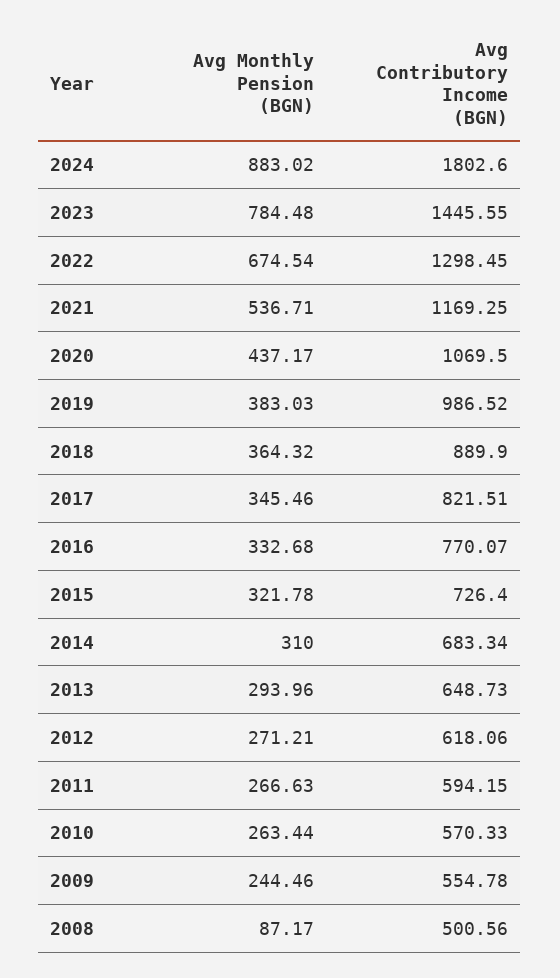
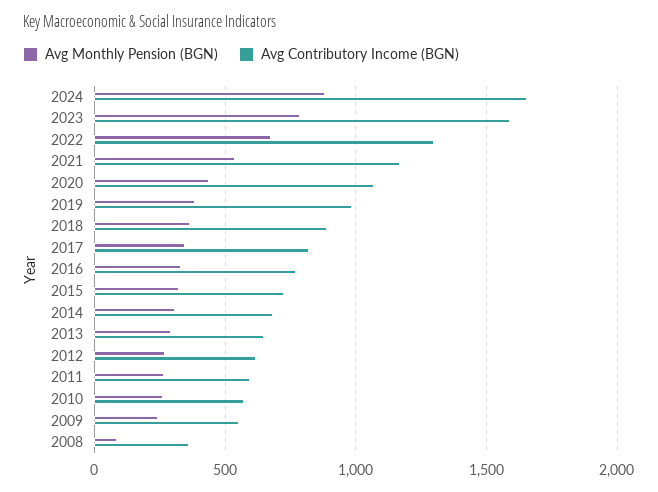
  {
    "Avg Monthly Pension (BGN)": {
      "2024": 883.02,
      "2023": 784.48,
      "2022": 674.54,
      "2021": 536.71,
      "2020": 437.17,
      "2019": 383.03,
      "2018": 364.32,
      "2017": 345.46,
      "2016": 332.68,
      "2015": 321.78,
      "2014": 310,
      "2013": 293.96,
      "2012": 271.21,
      "2011": 266.63,
      "2010": 263.44,
      "2009": 244.46,
      "2008": 87.17
    },
    "Avg Contributory Income (BGN)": {
-     "2024": 1802.6,
+     "2024": 1650,
-     "2023": 1445.55,
+     "2023": 1600,
      "2022": 1298.45,
      "2021": 1169.25,
      "2020": 1069.5,
      "2019": 986.52,
      "2018": 889.9,
      "2017": 821.51,
      "2016": 770.07,
      "2015": 726.4,
      "2014": 683.34,
      "2013": 648.73,
      "2012": 618.06,
      "2011": 594.15,
      "2010": 570.33,
      "2009": 554.78,
-     "2008": 500.56
+     "2008": 350
    }
  }

